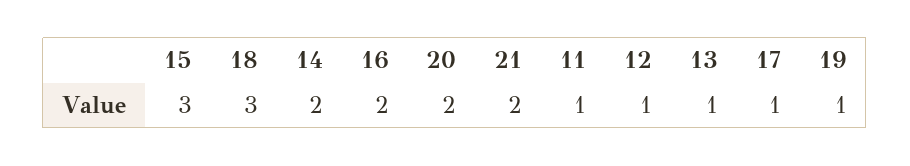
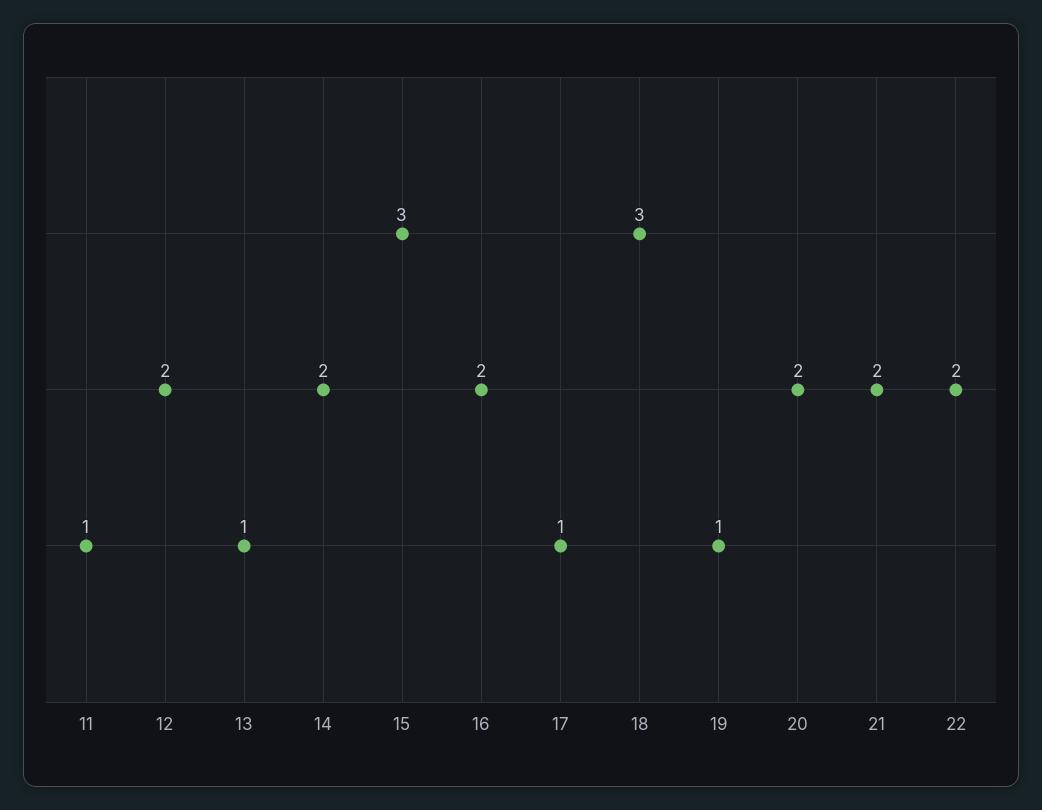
  {
    "15": 3,
    "18": 3,
    "14": 2,
    "16": 2,
    "20": 2,
    "21": 2,
    "11": 1,
-   "12": 1,
+   "12": 2,
    "13": 1,
    "17": 1,
-   "19": 1
+   "19": 1,
+   "22": 2
  }

